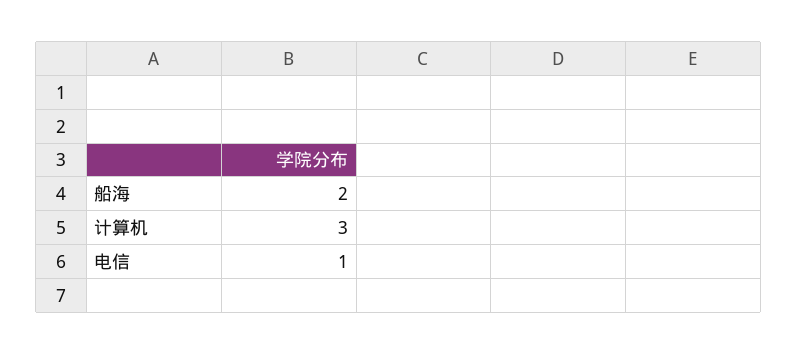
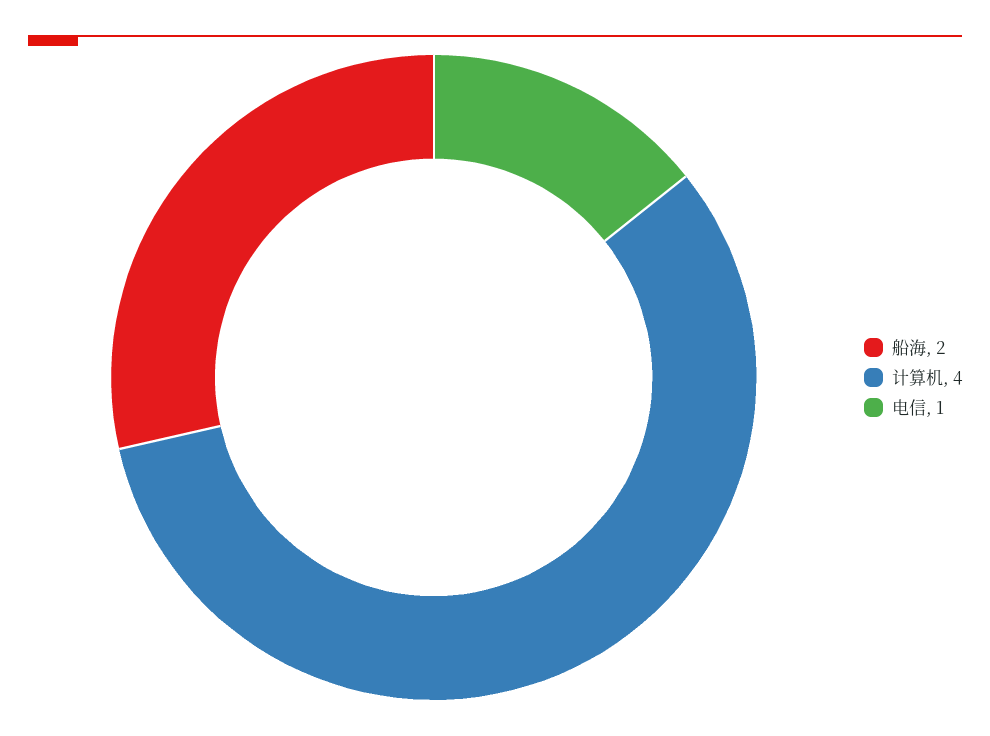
  {
    "船海": 2,
-   "计算机": 3,
+   "计算机": 4,
    "电信": 1
  }

